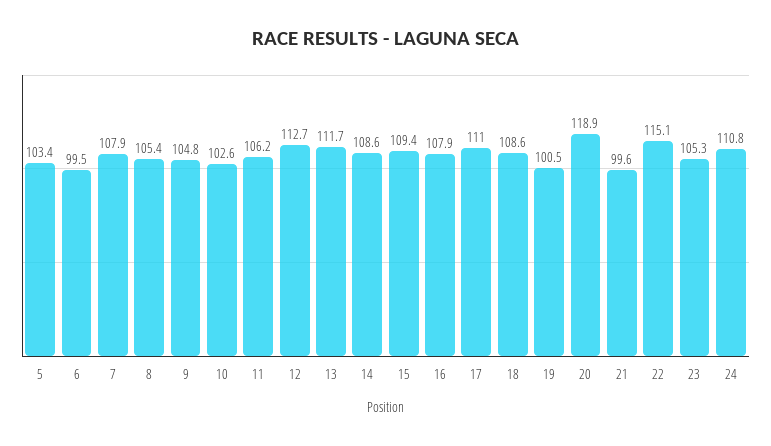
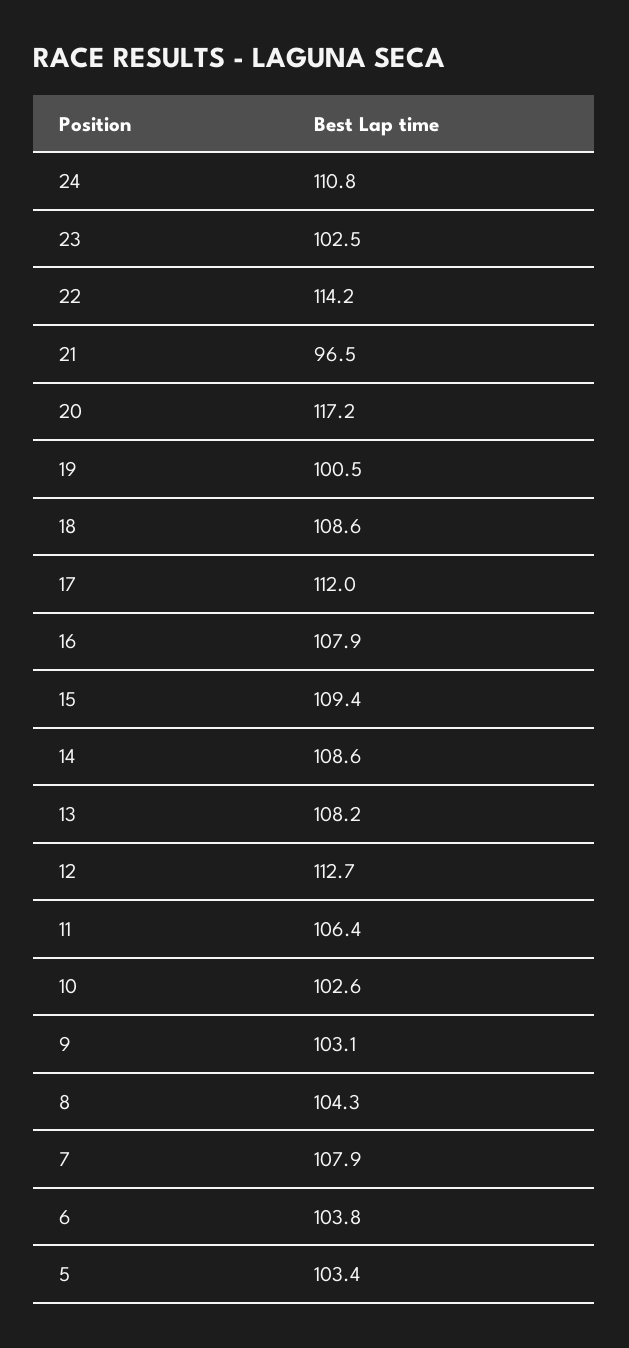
  {
    "5": 103.4,
-   "6": 99.5,
+   "6": 103.8,
    "7": 107.9,
-   "8": 105.4,
+   "8": 104.3,
-   "9": 104.8,
+   "9": 103.1,
    "10": 102.6,
-   "11": 106.2,
+   "11": 106.4,
    "12": 112.7,
-   "13": 111.7,
+   "13": 108.2,
    "14": 108.6,
    "15": 109.4,
    "16": 107.9,
-   "17": 111,
+   "17": 112,
    "18": 108.6,
    "19": 100.5,
-   "20": 118.9,
+   "20": 117.2,
-   "21": 99.6,
+   "21": 96.5,
-   "22": 115.1,
+   "22": 114.2,
-   "23": 105.3,
+   "23": 102.5,
    "24": 110.8
  }

